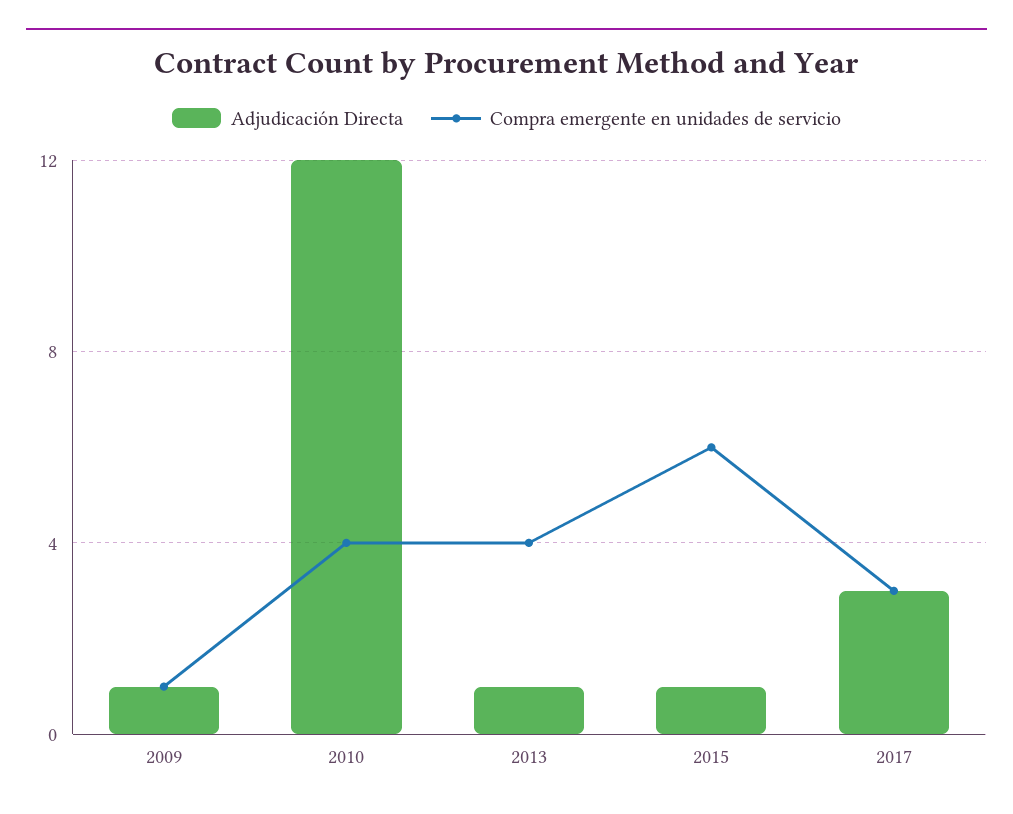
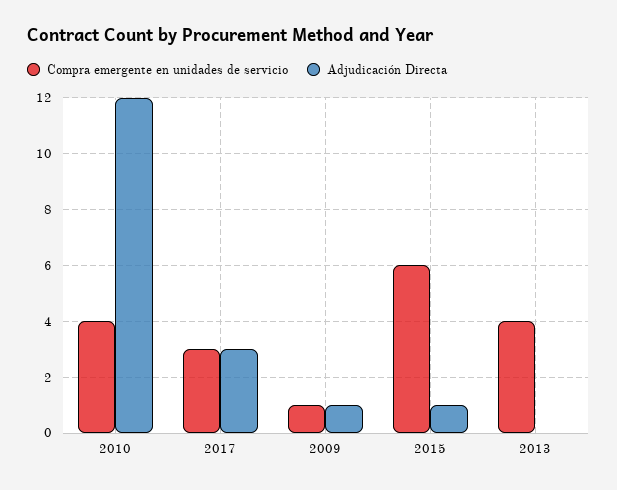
  {
    "Adjudicación Directa": {
      "2009": 1,
      "2010": 12,
-     "2013": 1,
+     "2013": 0,
      "2015": 1,
      "2017": 3
    },
    "Compra emergente en unidades de servicio": {
      "2009": 1,
      "2010": 4,
      "2013": 4,
      "2015": 6,
      "2017": 3
    }
  }

